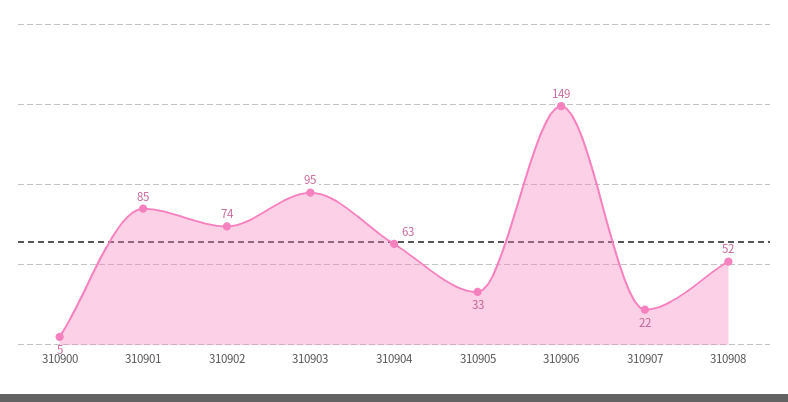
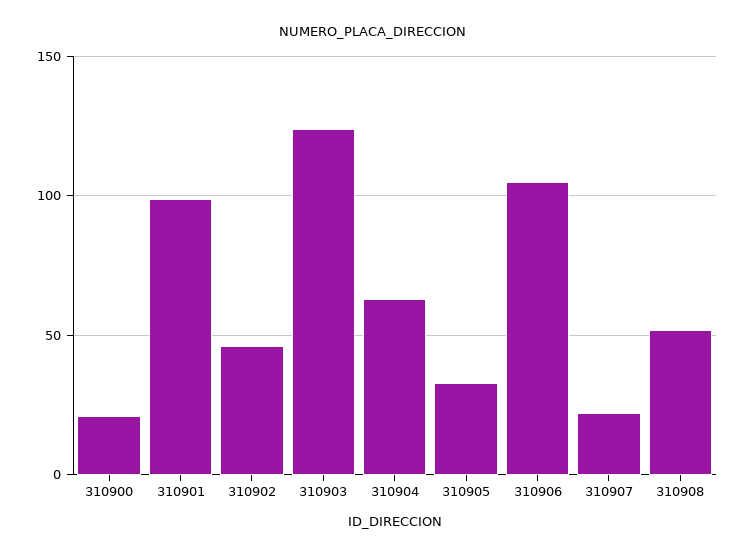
  {
-   "310900": 5,
+   "310900": 20,
-   "310901": 85,
+   "310901": 100,
-   "310902": 74,
+   "310902": 45,
-   "310903": 95,
+   "310903": 125,
    "310904": 63,
    "310905": 33,
-   "310906": 149,
+   "310906": 105,
    "310907": 22,
    "310908": 52
  }

